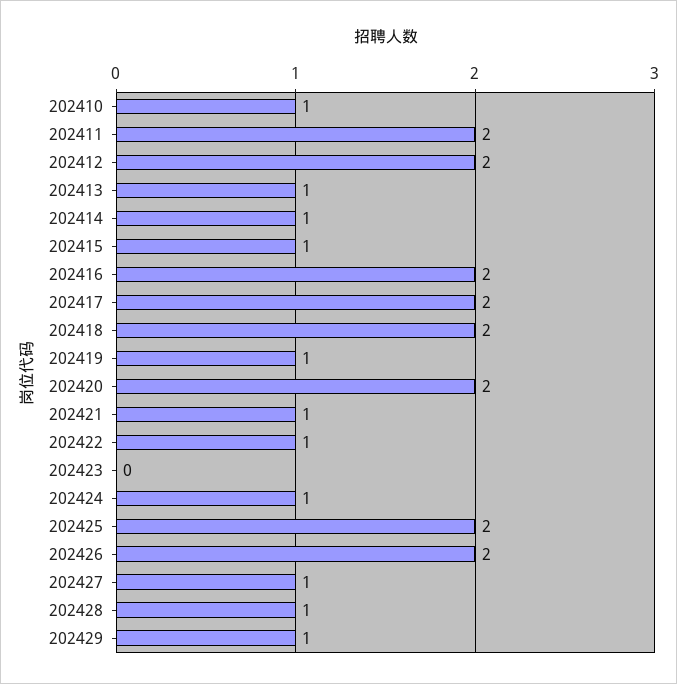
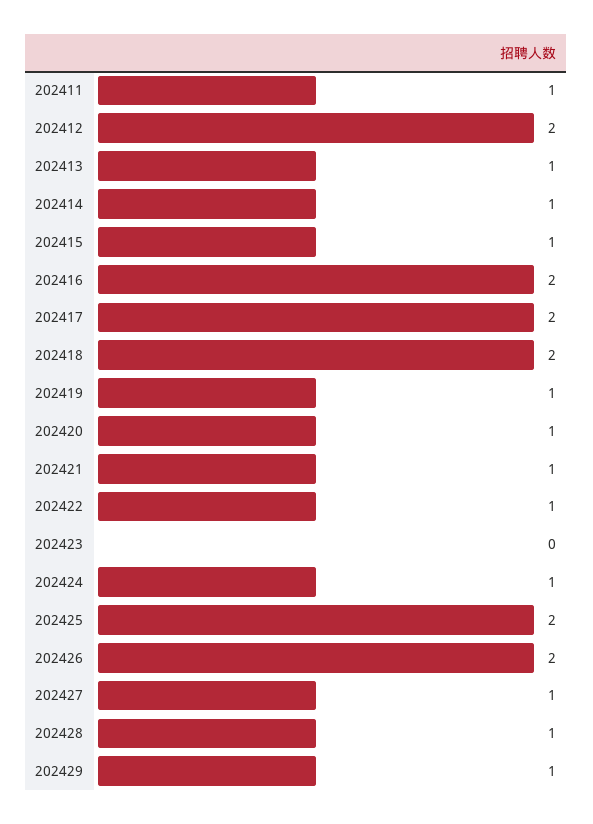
  {
-   "202410": 1,
-   "202411": 2,
+   "202411": 1,
    "202412": 2,
    "202413": 1,
    "202414": 1,
    "202415": 1,
    "202416": 2,
    "202417": 2,
    "202418": 2,
    "202419": 1,
-   "202420": 2,
+   "202420": 1,
    "202421": 1,
    "202422": 1,
    "202423": 0,
    "202424": 1,
    "202425": 2,
    "202426": 2,
    "202427": 1,
    "202428": 1,
    "202429": 1
  }

